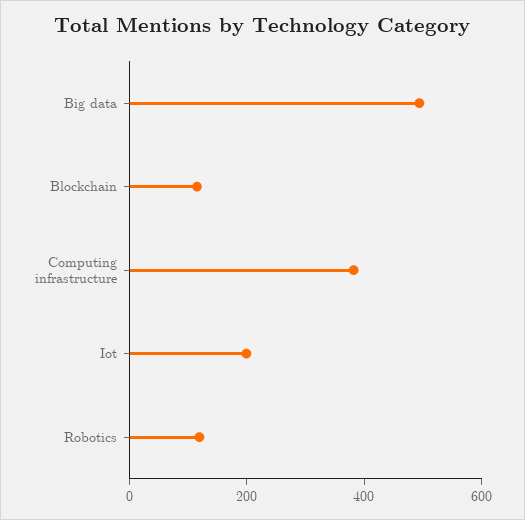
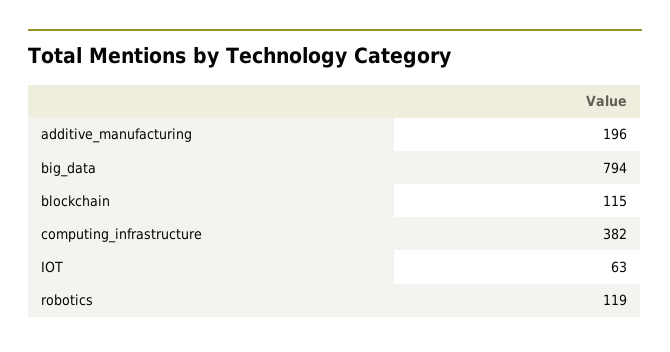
  {
-   "Big data": 500,
+   "Big data": 794,
    "Blockchain": 115,
    "Computing infrastructure": 382,
-   "Iot": 200,
+   "Iot": 63,
-   "Robotics": 119
+   "Robotics": 119,
+   "additive_manufacturing": 196
  }

